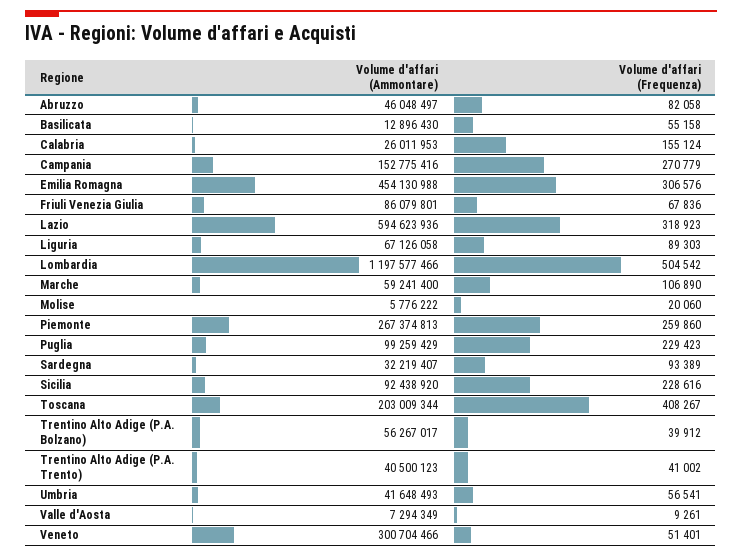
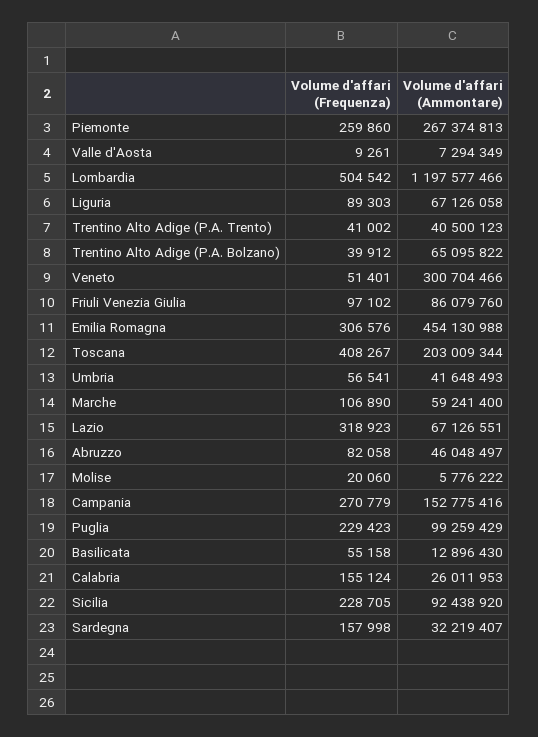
  {
    "Volume d'affari (Ammontare)": {
      "Abruzzo": 46048497,
      "Basilicata": 12896430,
      "Calabria": 26011953,
      "Campania": 152775416,
      "Emilia Romagna": 454130988,
-     "Friuli Venezia Giulia": 86079801,
+     "Friuli Venezia Giulia": 86079760,
-     "Lazio": 594623936,
+     "Lazio": 67126551,
      "Liguria": 67126058,
      "Lombardia": 1197577466,
      "Marche": 59241400,
      "Molise": 5776222,
      "Piemonte": 267374813,
      "Puglia": 99259429,
      "Sardegna": 32219407,
      "Sicilia": 92438920,
      "Toscana": 203009344,
-     "Trentino Alto Adige (P.A. Bolzano)": 56267017,
+     "Trentino Alto Adige (P.A. Bolzano)": 65095822,
      "Trentino Alto Adige (P.A. Trento)": 40500123,
      "Umbria": 41648493,
      "Valle d'Aosta": 7294349,
      "Veneto": 300704466
    },
    "Volume d'affari (Frequenza)": {
      "Abruzzo": 82058,
      "Basilicata": 55158,
      "Calabria": 155124,
      "Campania": 270779,
      "Emilia Romagna": 306576,
-     "Friuli Venezia Giulia": 67836,
+     "Friuli Venezia Giulia": 97102,
      "Lazio": 318923,
      "Liguria": 89303,
      "Lombardia": 504542,
      "Marche": 106890,
      "Molise": 20060,
      "Piemonte": 259860,
      "Puglia": 229423,
-     "Sardegna": 93389,
+     "Sardegna": 157998,
-     "Sicilia": 228616,
+     "Sicilia": 228705,
      "Toscana": 408267,
      "Trentino Alto Adige (P.A. Bolzano)": 39912,
      "Trentino Alto Adige (P.A. Trento)": 41002,
      "Umbria": 56541,
      "Valle d'Aosta": 9261,
      "Veneto": 51401
    }
  }

